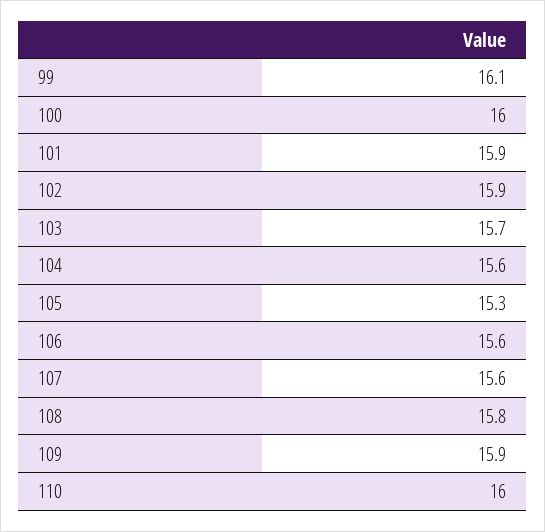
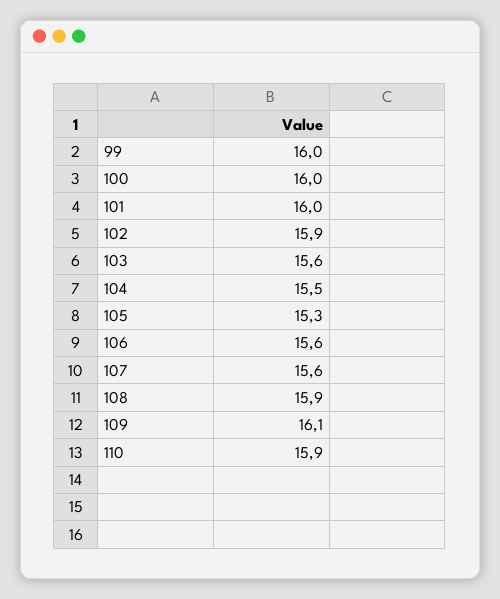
  {
-   "99": 16.1,
+   "99": 16,
    "100": 16,
-   "101": 15.9,
+   "101": 16,
    "102": 15.9,
-   "103": 15.7,
+   "103": 15.6,
-   "104": 15.6,
+   "104": 15.5,
    "105": 15.3,
    "106": 15.6,
    "107": 15.6,
-   "108": 15.8,
+   "108": 15.9,
-   "109": 15.9,
+   "109": 16.1,
-   "110": 16
+   "110": 15.9
  }

